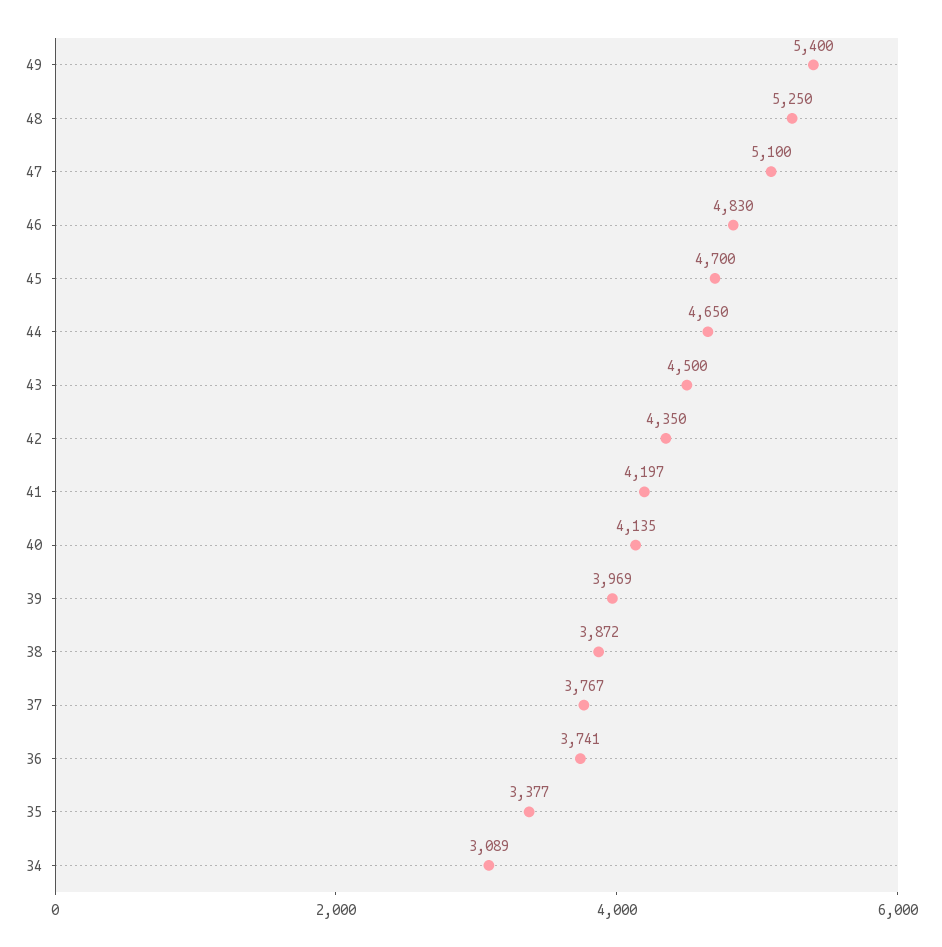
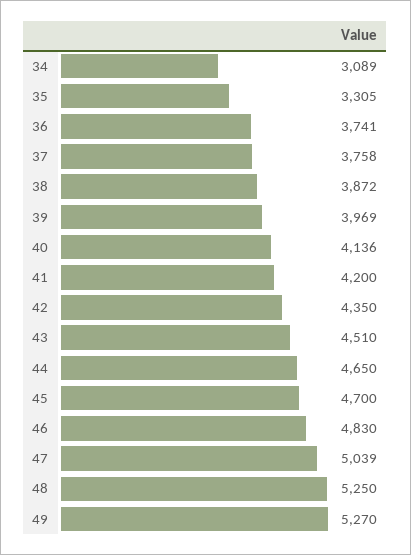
  {
-   "49": 5400,
+   "49": 5270,
    "48": 5250,
-   "47": 5100,
+   "47": 5039,
    "46": 4830,
    "45": 4700,
    "44": 4650,
-   "43": 4500,
+   "43": 4510,
    "42": 4350,
-   "41": 4197,
+   "41": 4200,
-   "40": 4135,
+   "40": 4136,
    "39": 3969,
    "38": 3872,
-   "37": 3767,
+   "37": 3758,
    "36": 3741,
-   "35": 3377,
+   "35": 3305,
    "34": 3089
  }

